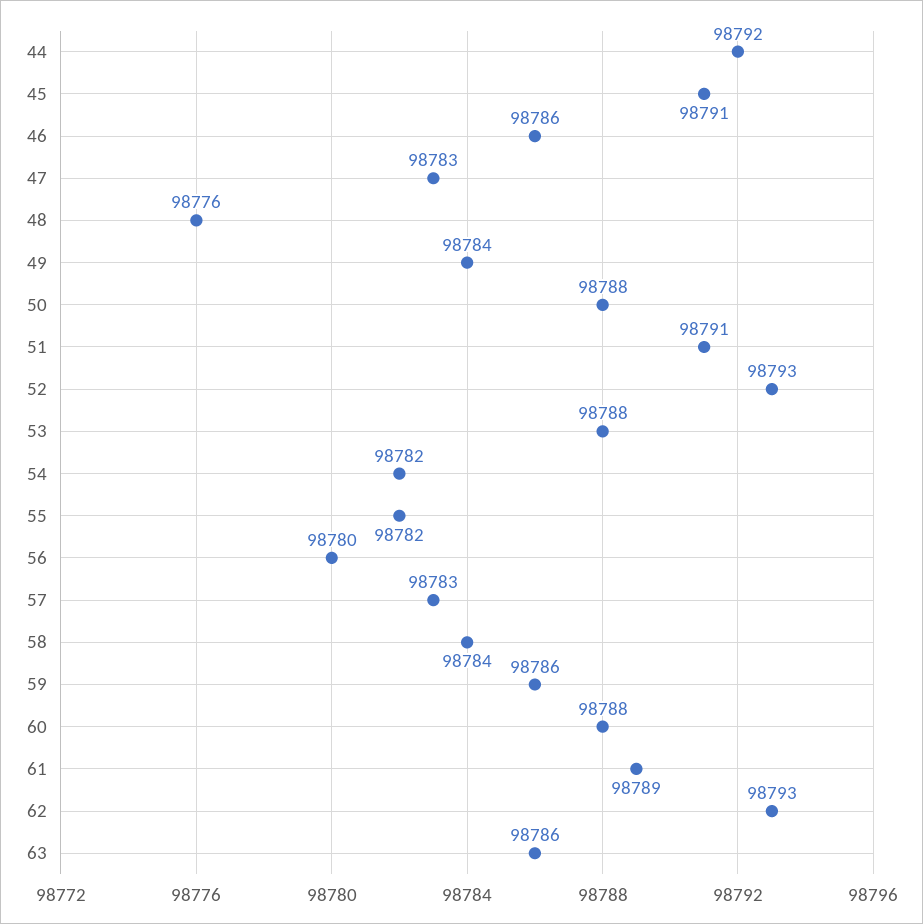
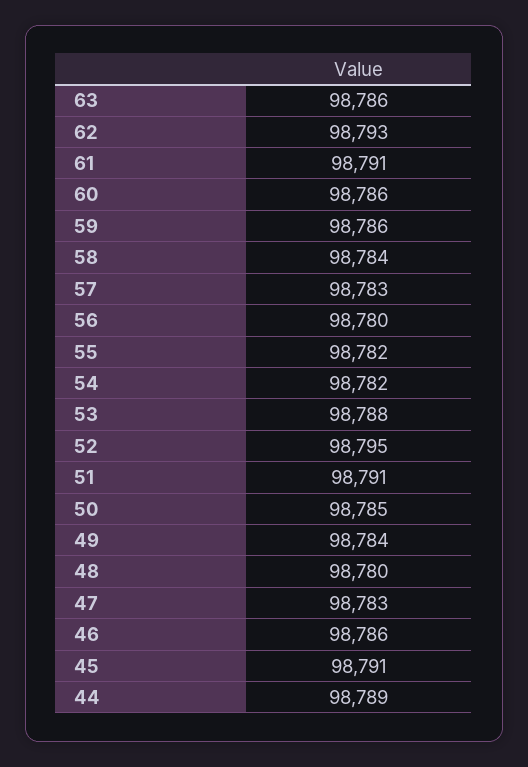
  {
-   "44": 98792,
+   "44": 98789,
    "45": 98791,
    "46": 98786,
    "47": 98783,
-   "48": 98776,
+   "48": 98780,
    "49": 98784,
-   "50": 98788,
+   "50": 98785,
    "51": 98791,
-   "52": 98793,
+   "52": 98795,
    "53": 98788,
    "54": 98782,
    "55": 98782,
    "56": 98780,
    "57": 98783,
    "58": 98784,
    "59": 98786,
-   "60": 98788,
+   "60": 98786,
-   "61": 98789,
+   "61": 98791,
    "62": 98793,
    "63": 98786
  }

